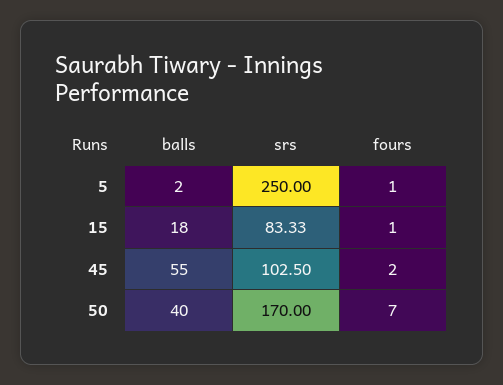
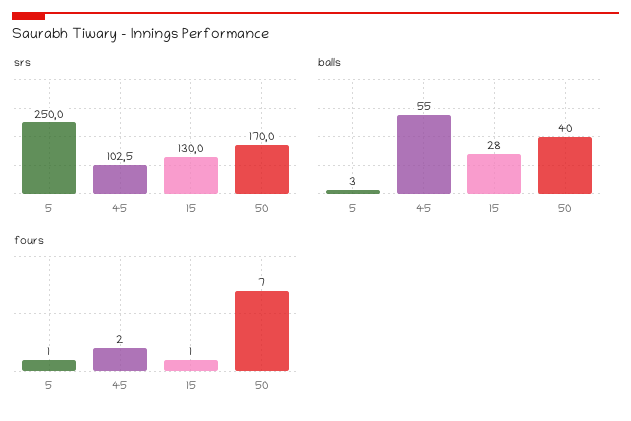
  {
    "balls": {
-     "5": 2,
+     "5": 3,
-     "15": 18,
+     "15": 28,
      "45": 55,
      "50": 40
    },
    "srs": {
      "5": 250,
-     "15": 83.33,
+     "15": 130,
      "45": 102.5,
      "50": 170
    },
    "fours": {
      "5": 1,
      "15": 1,
      "45": 2,
      "50": 7
    }
  }

